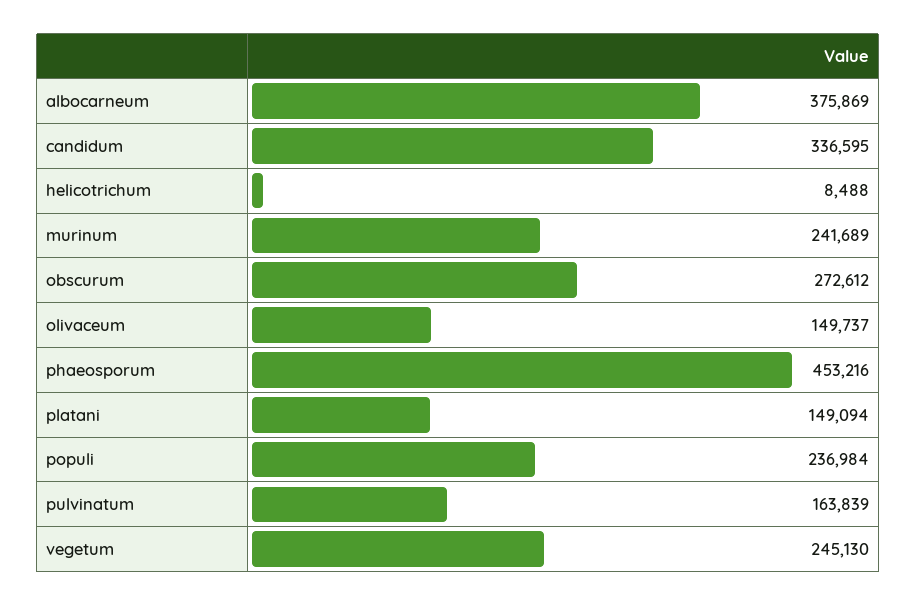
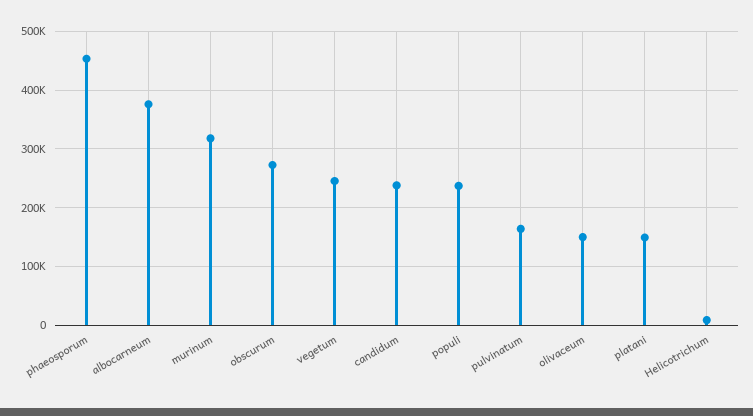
  {
    "albocarneum": 375869,
-   "candidum": 336595,
+   "candidum": 240000,
    "helicotrichum": 8488,
-   "murinum": 241689,
+   "murinum": 320000,
    "obscurum": 272612,
    "olivaceum": 149737,
    "phaeosporum": 453216,
    "platani": 149094,
    "populi": 236984,
    "pulvinatum": 163839,
    "vegetum": 245130
  }

